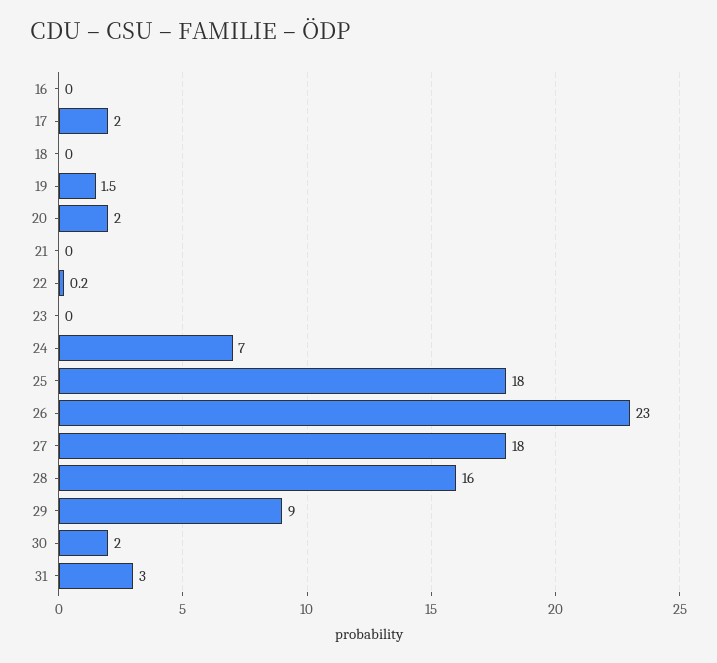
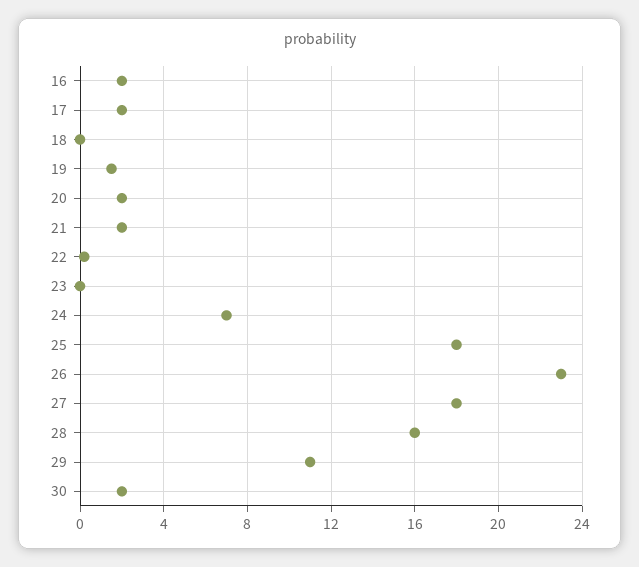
  {
-   "16": 0,
+   "16": 2,
    "17": 2,
    "18": 0,
    "19": 1.5,
    "20": 2,
-   "21": 0,
+   "21": 2,
    "22": 0.2,
    "23": 0,
    "24": 7,
    "25": 18,
    "26": 23,
    "27": 18,
    "28": 16,
-   "29": 9,
+   "29": 11,
-   "30": 2,
+   "30": 2
-   "31": 3
  }

